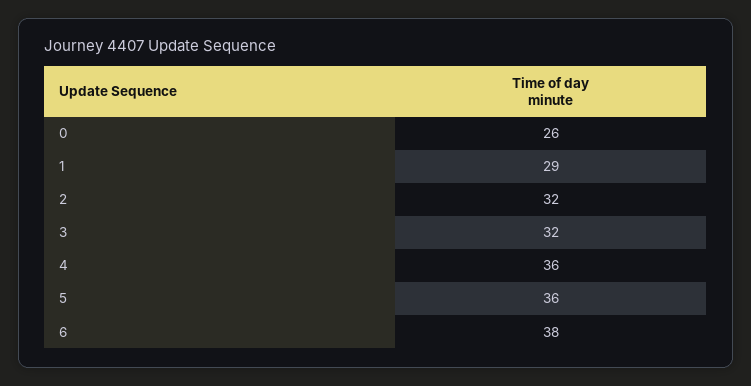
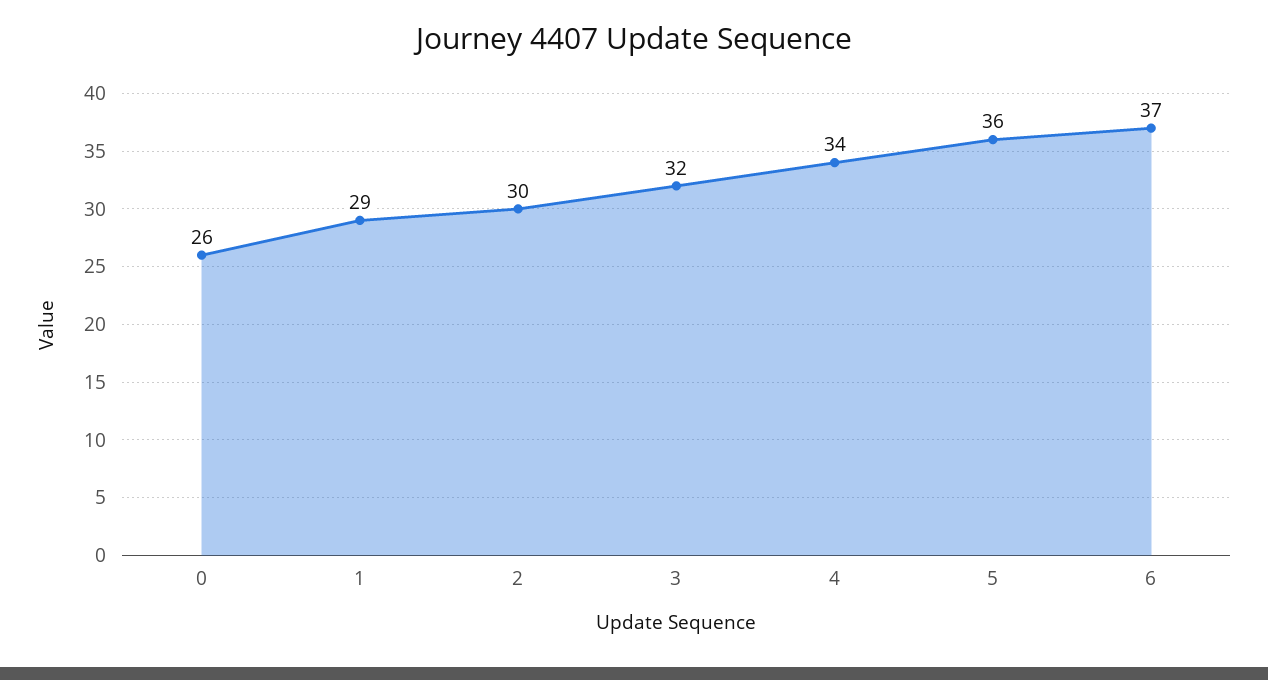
  {
    "0": 26,
    "1": 29,
-   "2": 32,
+   "2": 30,
    "3": 32,
-   "4": 36,
+   "4": 34,
    "5": 36,
-   "6": 38
+   "6": 37
  }

